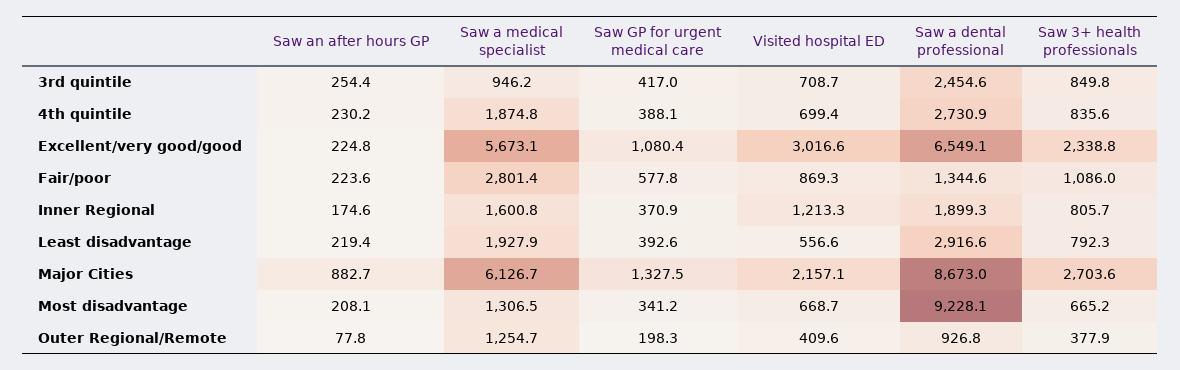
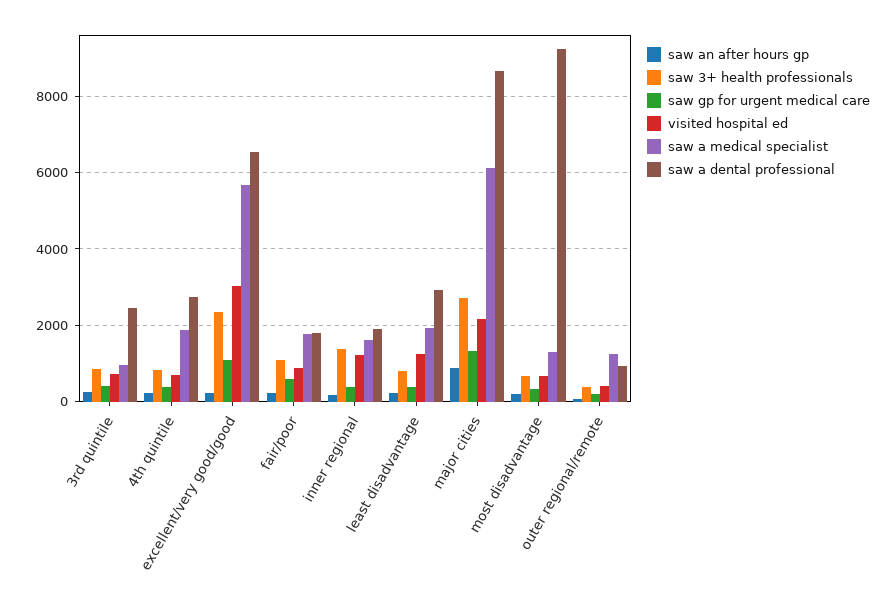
  {
    "Saw an after hours GP": {
      "3rd quintile": 254.4,
      "4th quintile": 230.2,
      "Excellent/very good/good": 224.8,
      "Fair/poor": 223.6,
      "Inner Regional": 174.6,
      "Least disadvantage": 219.4,
      "Major Cities": 882.7,
      "Most disadvantage": 208.1,
      "Outer Regional/Remote": 77.8
    },
    "Saw a medical specialist": {
      "3rd quintile": 946.2,
      "4th quintile": 1874.8,
      "Excellent/very good/good": 5673.1,
-     "Fair/poor": 2801.4,
+     "Fair/poor": 1800,
      "Inner Regional": 1600.8,
      "Least disadvantage": 1927.9,
      "Major Cities": 6126.7,
      "Most disadvantage": 1306.5,
      "Outer Regional/Remote": 1254.7
    },
    "Saw GP for urgent medical care": {
      "3rd quintile": 417,
      "4th quintile": 388.1,
      "Excellent/very good/good": 1080.4,
      "Fair/poor": 577.8,
      "Inner Regional": 370.9,
      "Least disadvantage": 392.6,
      "Major Cities": 1327.5,
      "Most disadvantage": 341.2,
      "Outer Regional/Remote": 198.3
    },
    "Visited hospital ED": {
      "3rd quintile": 708.7,
      "4th quintile": 699.4,
      "Excellent/very good/good": 3016.6,
      "Fair/poor": 869.3,
      "Inner Regional": 1213.3,
-     "Least disadvantage": 556.6,
+     "Least disadvantage": 1200,
      "Major Cities": 2157.1,
      "Most disadvantage": 668.7,
      "Outer Regional/Remote": 409.6
    },
    "Saw a dental professional": {
      "3rd quintile": 2454.6,
      "4th quintile": 2730.9,
      "Excellent/very good/good": 6549.1,
-     "Fair/poor": 1344.6,
+     "Fair/poor": 1800,
      "Inner Regional": 1899.3,
      "Least disadvantage": 2916.6,
      "Major Cities": 8673,
      "Most disadvantage": 9228.1,
      "Outer Regional/Remote": 926.8
    },
    "Saw 3+ health professionals": {
      "3rd quintile": 849.8,
      "4th quintile": 835.6,
      "Excellent/very good/good": 2338.8,
      "Fair/poor": 1086,
-     "Inner Regional": 805.7,
+     "Inner Regional": 1400,
      "Least disadvantage": 792.3,
      "Major Cities": 2703.6,
      "Most disadvantage": 665.2,
      "Outer Regional/Remote": 377.9
    }
  }

